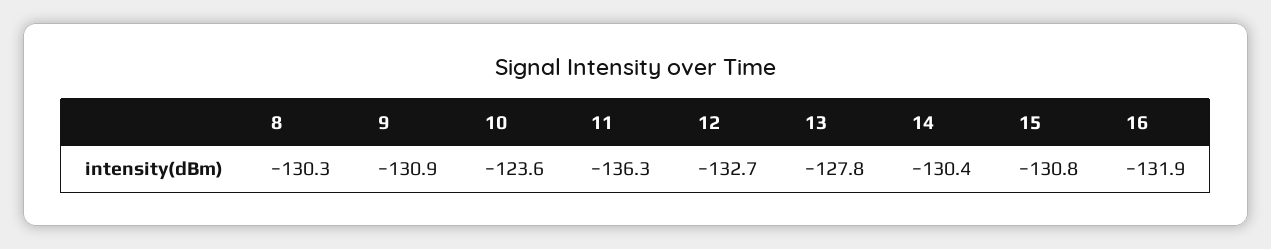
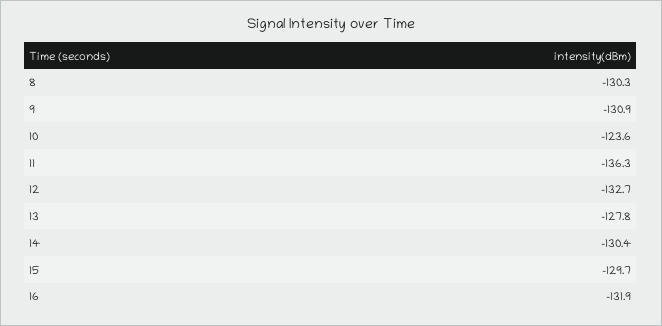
  {
    "8": -130.3,
    "9": -130.9,
    "10": -123.6,
    "11": -136.3,
    "12": -132.7,
    "13": -127.8,
    "14": -130.4,
-   "15": -130.8,
+   "15": -129.7,
    "16": -131.9
  }

